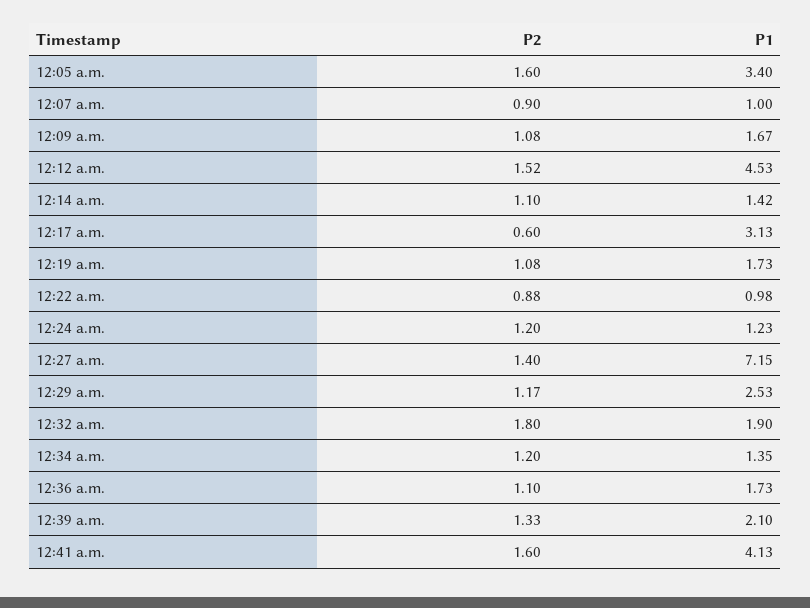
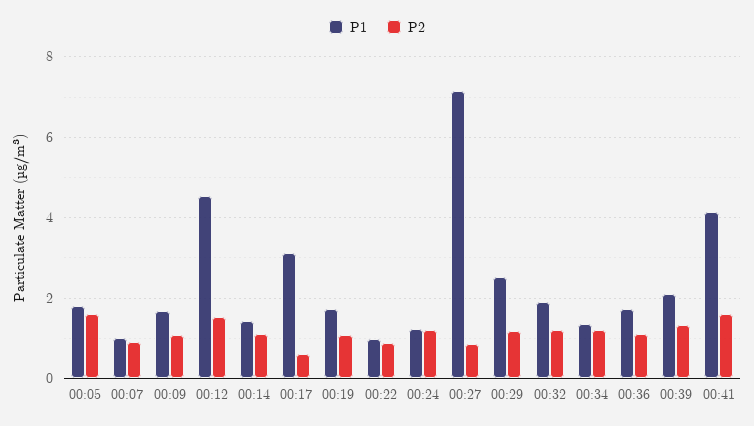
  {
    "P2": {
      "12:05 a.m.": 1.6,
      "12:07 a.m.": 0.9,
      "12:09 a.m.": 1.08,
      "12:12 a.m.": 1.52,
      "12:14 a.m.": 1.1,
      "12:17 a.m.": 0.6,
      "12:19 a.m.": 1.08,
      "12:22 a.m.": 0.88,
      "12:24 a.m.": 1.2,
-     "12:27 a.m.": 1.4,
+     "12:27 a.m.": 0.8,
      "12:29 a.m.": 1.17,
-     "12:32 a.m.": 1.8,
+     "12:32 a.m.": 1.2,
      "12:34 a.m.": 1.2,
      "12:36 a.m.": 1.1,
      "12:39 a.m.": 1.33,
      "12:41 a.m.": 1.6
    },
    "P1": {
-     "12:05 a.m.": 3.4,
+     "12:05 a.m.": 1.8,
      "12:07 a.m.": 1,
      "12:09 a.m.": 1.67,
      "12:12 a.m.": 4.53,
      "12:14 a.m.": 1.42,
      "12:17 a.m.": 3.13,
      "12:19 a.m.": 1.73,
      "12:22 a.m.": 0.98,
      "12:24 a.m.": 1.23,
      "12:27 a.m.": 7.15,
      "12:29 a.m.": 2.53,
      "12:32 a.m.": 1.9,
      "12:34 a.m.": 1.35,
      "12:36 a.m.": 1.73,
      "12:39 a.m.": 2.1,
      "12:41 a.m.": 4.13
    }
  }

